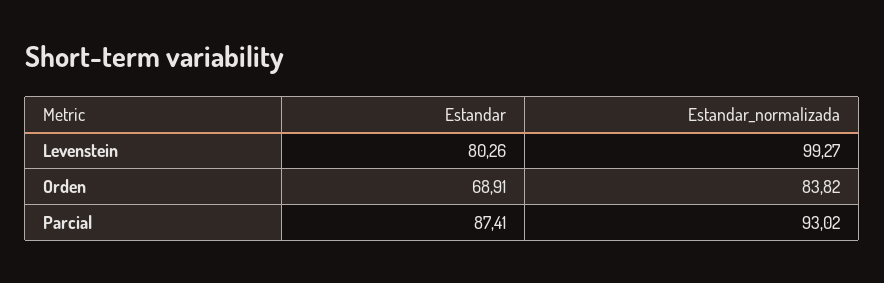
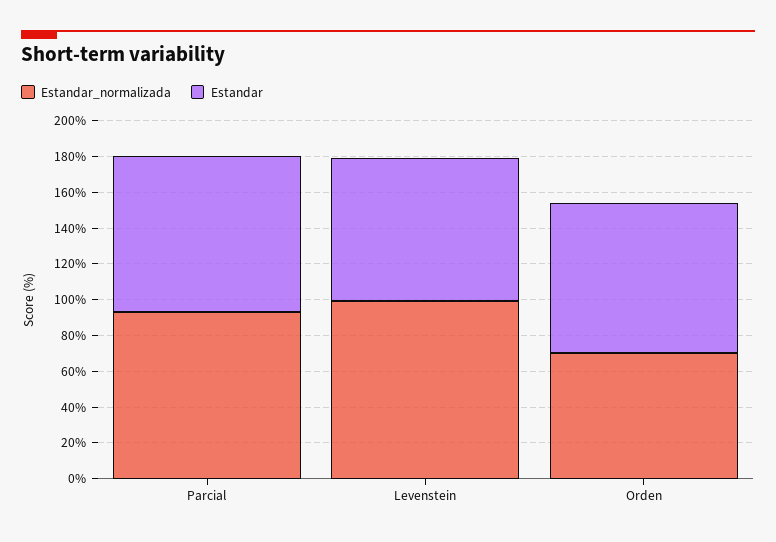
  {
    "Estandar": {
      "Levenstein": 80.26,
-     "Orden": 68.91,
+     "Orden": 85,
      "Parcial": 87.41
    },
    "Estandar_normalizada": {
      "Levenstein": 99.27,
-     "Orden": 83.82,
+     "Orden": 70,
      "Parcial": 93.02
    }
  }

